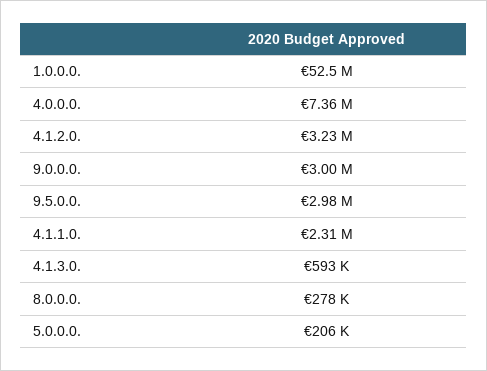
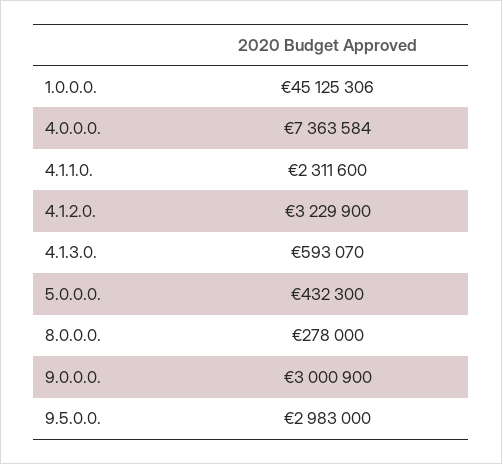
  {
-   "1.0.0.0.": 52500000,
+   "1.0.0.0.": 45125306,
    "4.0.0.0.": 7363584,
    "4.1.2.0.": 3229900,
    "9.0.0.0.": 3000900,
    "9.5.0.0.": 2983000,
    "4.1.1.0.": 2311600,
    "4.1.3.0.": 593070,
    "8.0.0.0.": 278000,
-   "5.0.0.0.": 206000
+   "5.0.0.0.": 432300
  }

